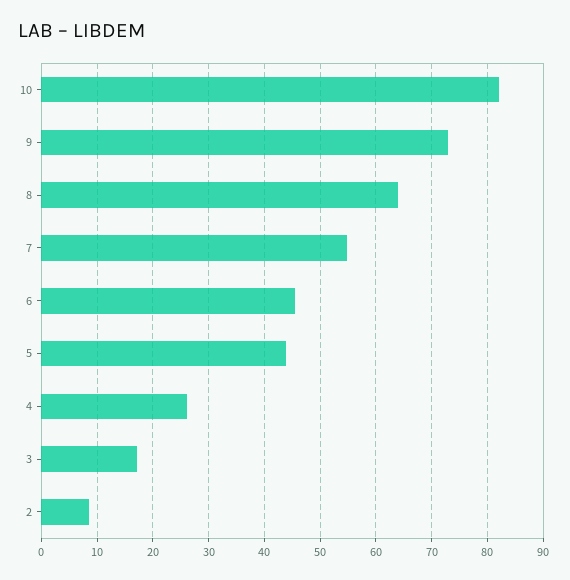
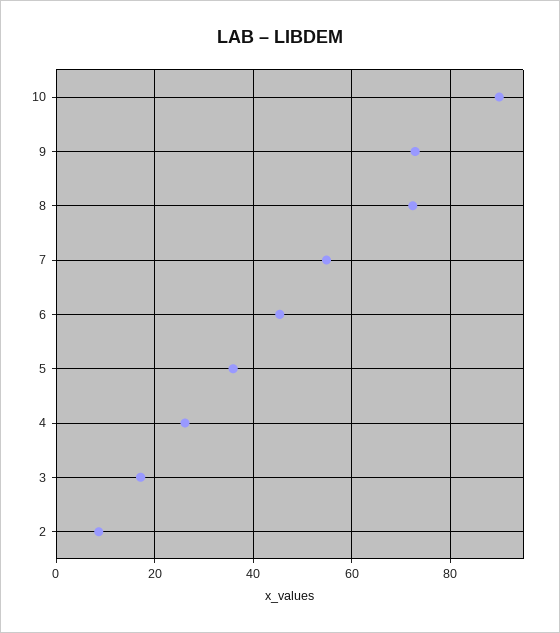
  {
-   "10": 82,
+   "10": 90,
    "9": 72,
-   "8": 64,
+   "8": 72,
    "7": 54,
    "6": 46,
-   "5": 44,
+   "5": 36,
    "4": 26,
    "3": 18,
    "2": 8
  }

